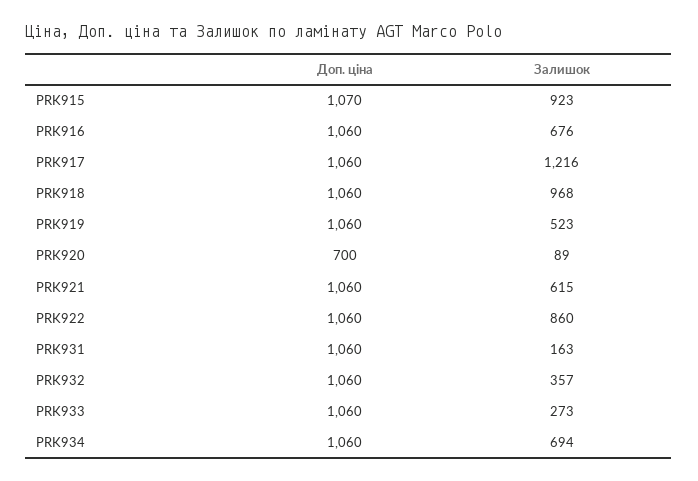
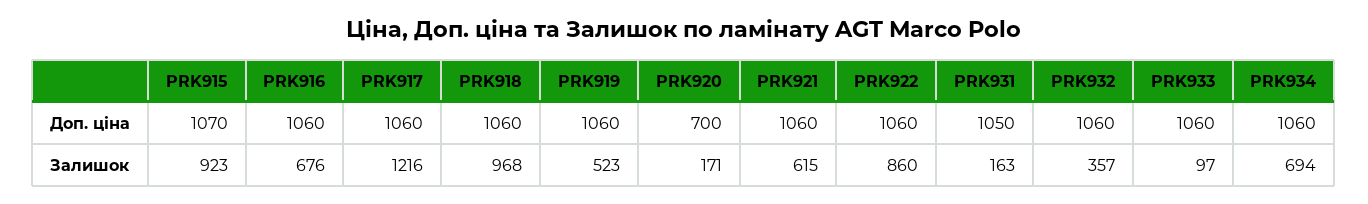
  {
    "Доп. ціна": {
      "PRK915": 1070,
      "PRK916": 1060,
      "PRK917": 1060,
      "PRK918": 1060,
      "PRK919": 1060,
      "PRK920": 700,
      "PRK921": 1060,
      "PRK922": 1060,
-     "PRK931": 1060,
+     "PRK931": 1050,
      "PRK932": 1060,
      "PRK933": 1060,
      "PRK934": 1060
    },
    "Залишок": {
      "PRK915": 923,
      "PRK916": 676,
      "PRK917": 1216,
      "PRK918": 968,
      "PRK919": 523,
-     "PRK920": 89,
+     "PRK920": 171,
      "PRK921": 615,
      "PRK922": 860,
      "PRK931": 163,
      "PRK932": 357,
-     "PRK933": 273,
+     "PRK933": 97,
      "PRK934": 694
    }
  }

